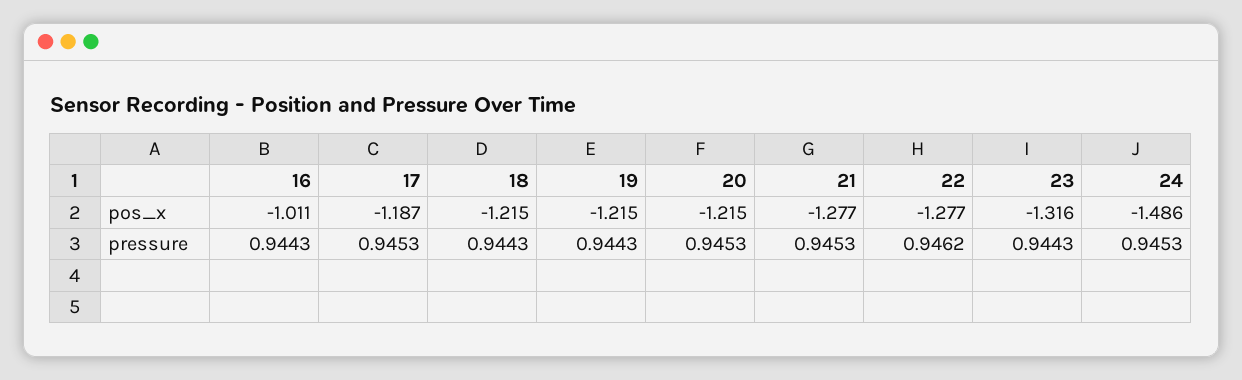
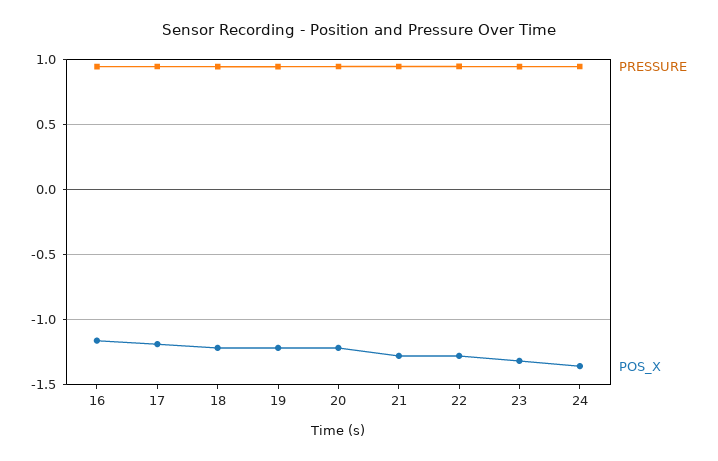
  {
    "pos_x": {
-     "16": -1.011,
+     "16": -1.15,
      "17": -1.187,
      "18": -1.215,
      "19": -1.215,
      "20": -1.215,
      "21": -1.277,
      "22": -1.277,
      "23": -1.316,
-     "24": -1.486
+     "24": -1.35
    },
    "pressure": {
      "16": 0.9443,
      "17": 0.9453,
      "18": 0.9443,
      "19": 0.9443,
      "20": 0.9453,
      "21": 0.9453,
      "22": 0.9462,
      "23": 0.9443,
      "24": 0.9453
    }
  }

